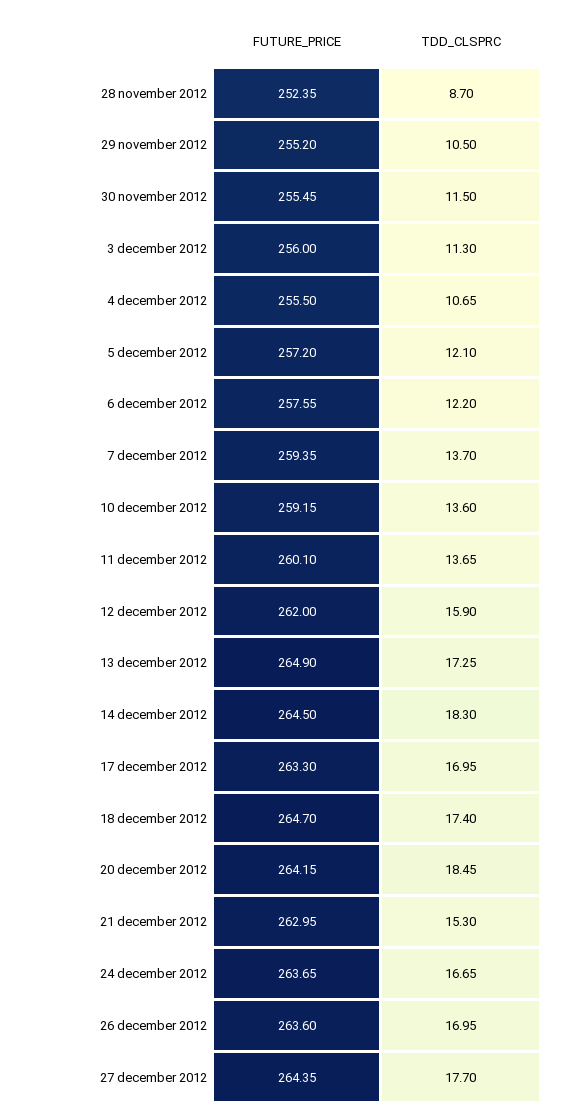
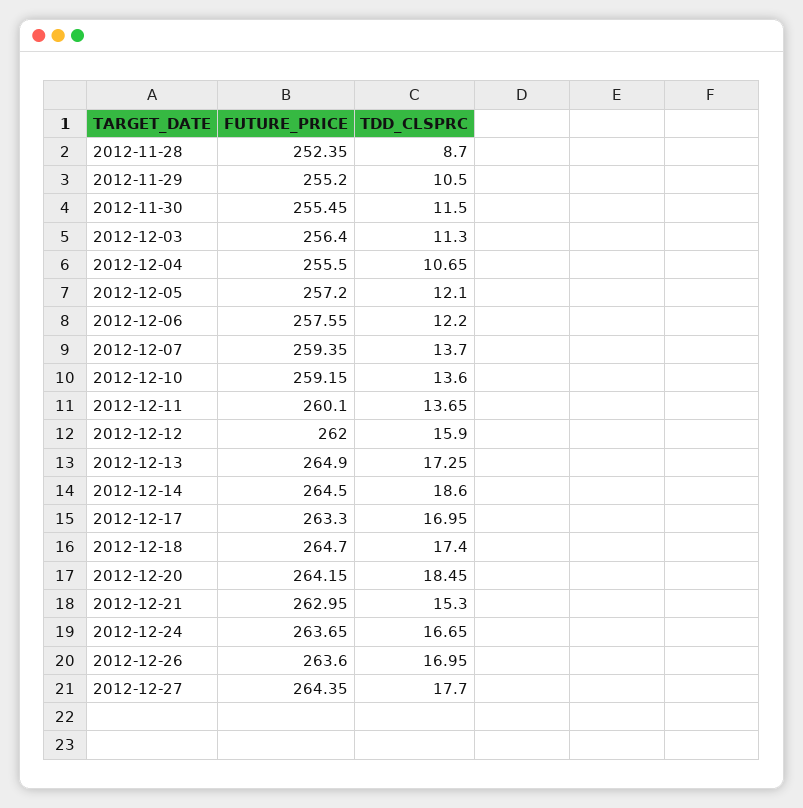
  {
    "FUTURE_PRICE": {
      "28 november 2012": 252.35,
      "29 november 2012": 255.2,
      "30 november 2012": 255.45,
-     "3 december 2012": 256,
+     "3 december 2012": 256.4,
      "4 december 2012": 255.5,
      "5 december 2012": 257.2,
      "6 december 2012": 257.55,
      "7 december 2012": 259.35,
      "10 december 2012": 259.15,
      "11 december 2012": 260.1,
      "12 december 2012": 262,
      "13 december 2012": 264.9,
      "14 december 2012": 264.5,
      "17 december 2012": 263.3,
      "18 december 2012": 264.7,
      "20 december 2012": 264.15,
      "21 december 2012": 262.95,
      "24 december 2012": 263.65,
      "26 december 2012": 263.6,
      "27 december 2012": 264.35
    },
    "TDD_CLSPRC": {
      "28 november 2012": 8.7,
      "29 november 2012": 10.5,
      "30 november 2012": 11.5,
      "3 december 2012": 11.3,
      "4 december 2012": 10.65,
      "5 december 2012": 12.1,
      "6 december 2012": 12.2,
      "7 december 2012": 13.7,
      "10 december 2012": 13.6,
      "11 december 2012": 13.65,
      "12 december 2012": 15.9,
      "13 december 2012": 17.25,
-     "14 december 2012": 18.3,
+     "14 december 2012": 18.6,
      "17 december 2012": 16.95,
      "18 december 2012": 17.4,
      "20 december 2012": 18.45,
      "21 december 2012": 15.3,
      "24 december 2012": 16.65,
      "26 december 2012": 16.95,
      "27 december 2012": 17.7
    }
  }

